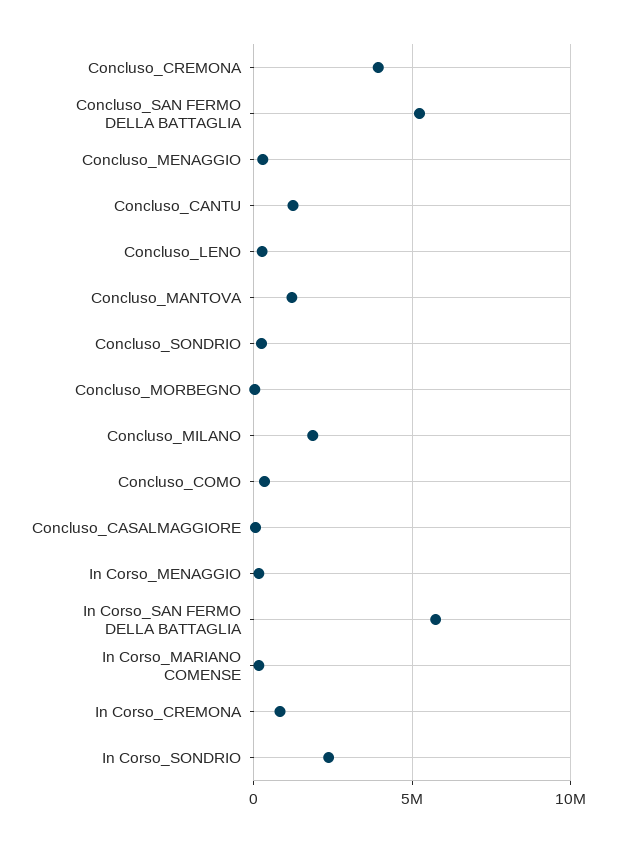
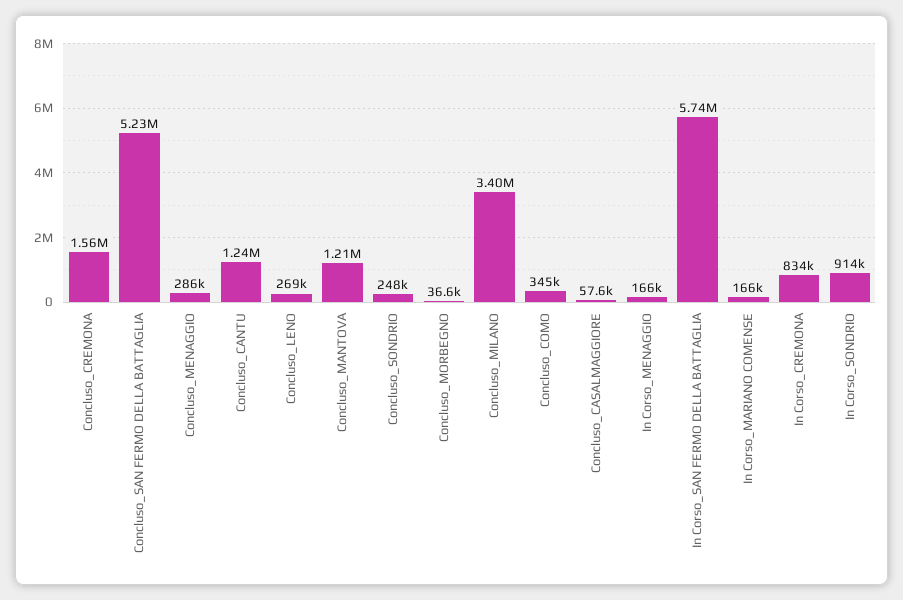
  {
-   "Concluso_CREMONA": 4000000,
+   "Concluso_CREMONA": 1560000,
    "Concluso_SAN FERMO DELLA BATTAGLIA": 5230000,
    "Concluso_MENAGGIO": 286000,
    "Concluso_CANTU": 1240000,
    "Concluso_LENO": 269000,
    "Concluso_MANTOVA": 1210000,
    "Concluso_SONDRIO": 248000,
    "Concluso_MORBEGNO": 36600,
-   "Concluso_MILANO": 2000000,
+   "Concluso_MILANO": 3400000,
    "Concluso_COMO": 345000,
    "Concluso_CASALMAGGIORE": 57600,
    "In Corso_MENAGGIO": 166000,
    "In Corso_SAN FERMO DELLA BATTAGLIA": 5740000,
    "In Corso_MARIANO COMENSE": 166000,
    "In Corso_CREMONA": 834000,
-   "In Corso_SONDRIO": 2500000
+   "In Corso_SONDRIO": 914000
  }

